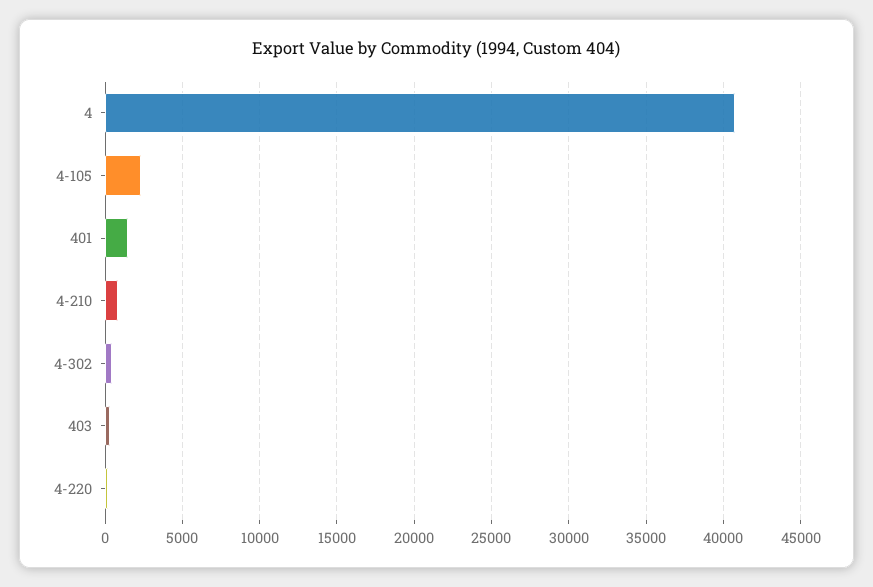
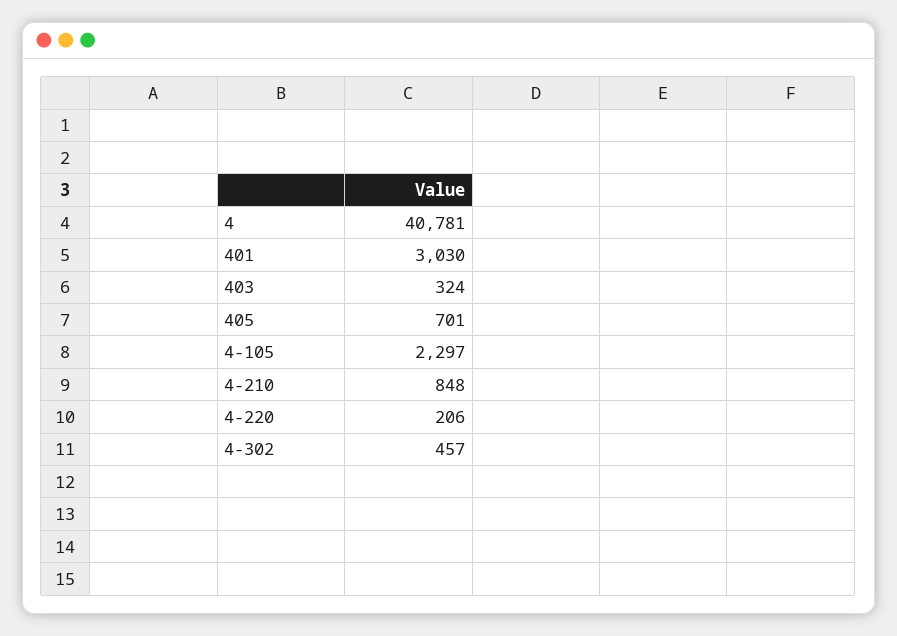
  {
    "4": 40781,
    "4-105": 2297,
-   "401": 1500,
+   "401": 3030,
    "4-210": 848,
    "4-302": 457,
    "403": 324,
-   "4-220": 206
+   "4-220": 206,
+   "405": 701
  }

